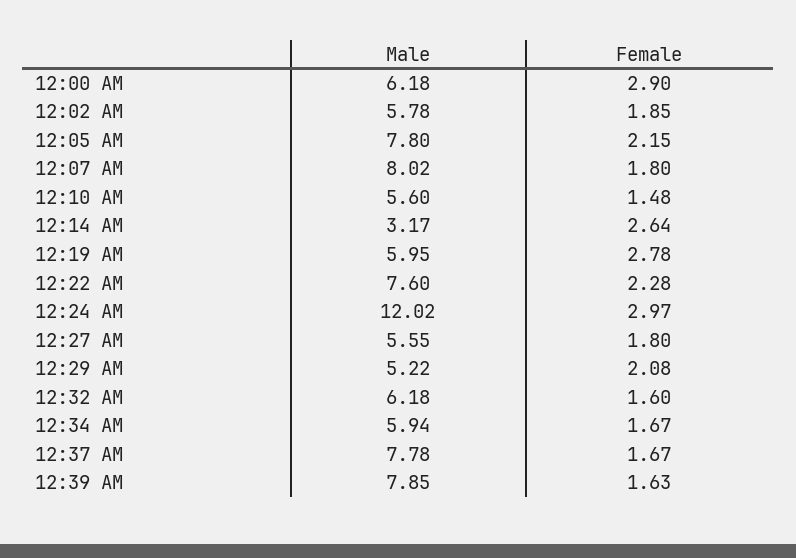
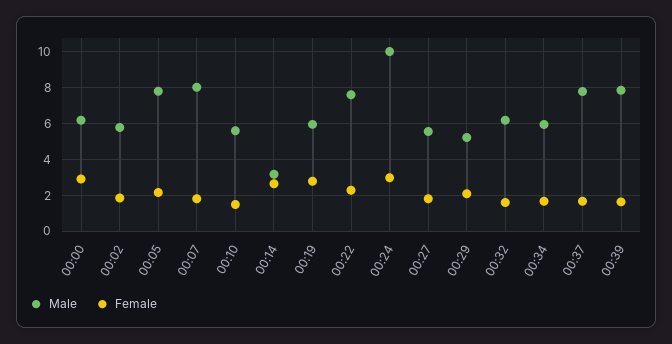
  {
    "Male": {
      "12:00 AM": 6.18,
      "12:02 AM": 5.78,
      "12:05 AM": 7.8,
      "12:07 AM": 8.02,
      "12:10 AM": 5.6,
      "12:14 AM": 3.17,
      "12:19 AM": 5.95,
      "12:22 AM": 7.6,
-     "12:24 AM": 12.02,
+     "12:24 AM": 10,
      "12:27 AM": 5.55,
      "12:29 AM": 5.22,
      "12:32 AM": 6.18,
      "12:34 AM": 5.94,
      "12:37 AM": 7.78,
      "12:39 AM": 7.85
    },
    "Female": {
      "12:00 AM": 2.9,
      "12:02 AM": 1.85,
      "12:05 AM": 2.15,
      "12:07 AM": 1.8,
      "12:10 AM": 1.48,
      "12:14 AM": 2.64,
      "12:19 AM": 2.78,
      "12:22 AM": 2.28,
      "12:24 AM": 2.97,
      "12:27 AM": 1.8,
      "12:29 AM": 2.08,
      "12:32 AM": 1.6,
      "12:34 AM": 1.67,
      "12:37 AM": 1.67,
      "12:39 AM": 1.63
    }
  }

